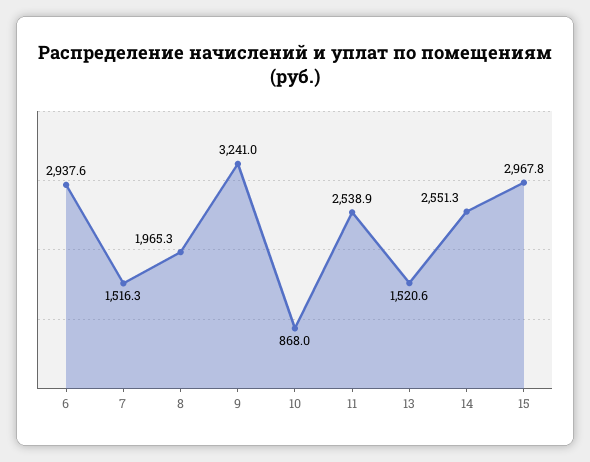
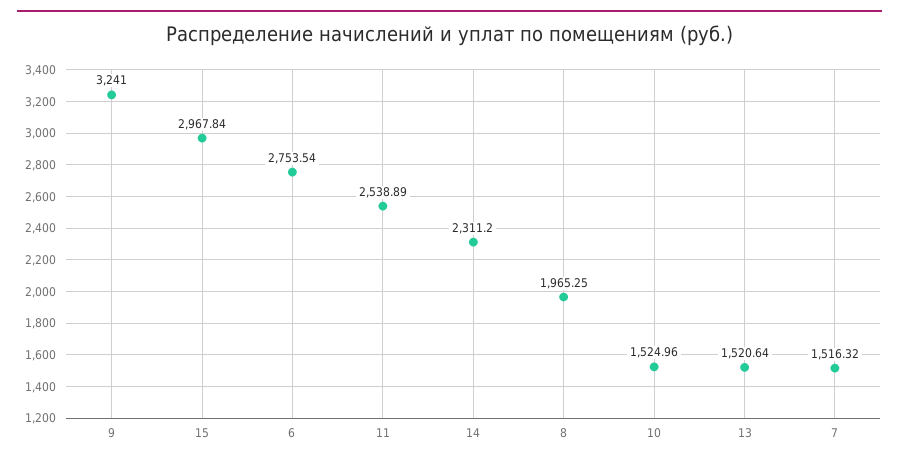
  {
-   "6": 2937.6,
+   "6": 2753.54,
    "7": 1516.32,
    "8": 1965.25,
    "9": 3241,
-   "10": 868,
+   "10": 1524.96,
    "11": 2538.89,
    "13": 1520.64,
-   "14": 2551.3,
+   "14": 2311.2,
    "15": 2967.84
  }

